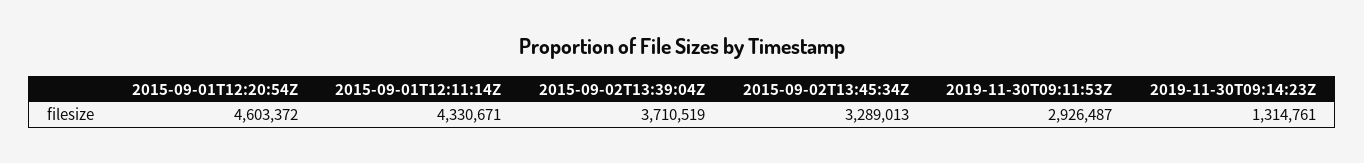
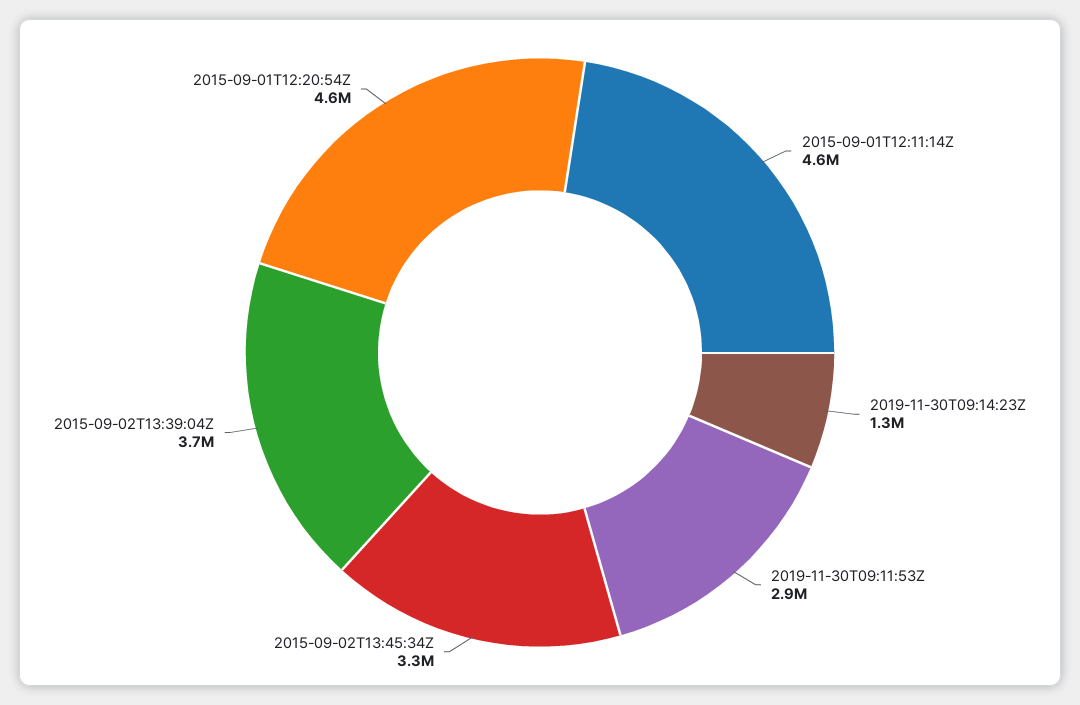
  {
    "2015-09-01T12:20:54Z": 4603372,
-   "2015-09-01T12:11:14Z": 4330671,
+   "2015-09-01T12:11:14Z": 4600000,
    "2015-09-02T13:39:04Z": 3710519,
    "2015-09-02T13:45:34Z": 3289013,
    "2019-11-30T09:11:53Z": 2926487,
    "2019-11-30T09:14:23Z": 1314761
  }

